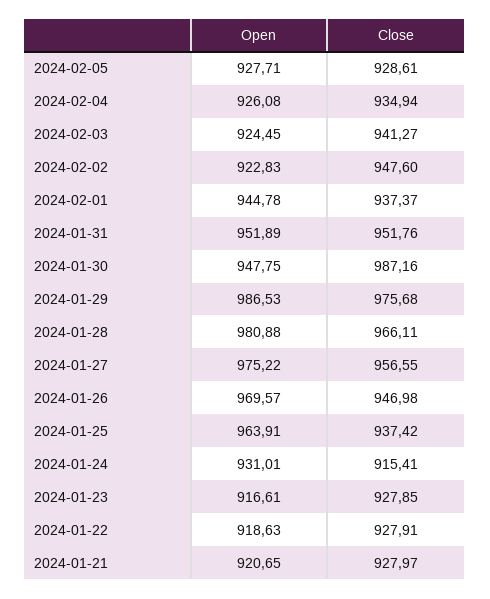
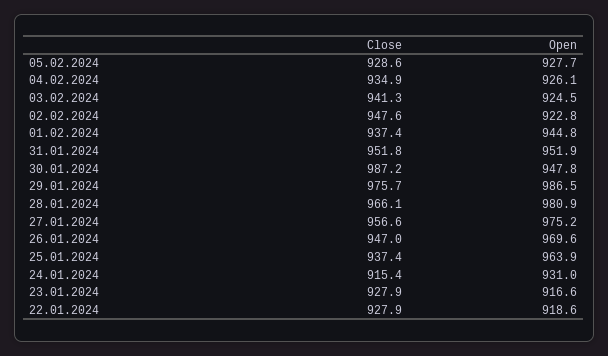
  {
    "Open": {
      "2024-02-05": 927.71,
      "2024-02-04": 926.08,
      "2024-02-03": 924.45,
      "2024-02-02": 922.83,
      "2024-02-01": 944.78,
      "2024-01-31": 951.89,
      "2024-01-30": 947.75,
      "2024-01-29": 986.53,
      "2024-01-28": 980.88,
      "2024-01-27": 975.22,
      "2024-01-26": 969.57,
      "2024-01-25": 963.91,
      "2024-01-24": 931.01,
      "2024-01-23": 916.61,
-     "2024-01-22": 918.63,
+     "2024-01-22": 918.63
-     "2024-01-21": 920.65
    },
    "Close": {
      "2024-02-05": 928.61,
      "2024-02-04": 934.94,
      "2024-02-03": 941.27,
      "2024-02-02": 947.6,
      "2024-02-01": 937.37,
      "2024-01-31": 951.76,
      "2024-01-30": 987.16,
      "2024-01-29": 975.68,
      "2024-01-28": 966.11,
      "2024-01-27": 956.55,
      "2024-01-26": 946.98,
      "2024-01-25": 937.42,
      "2024-01-24": 915.41,
      "2024-01-23": 927.85,
-     "2024-01-22": 927.91,
+     "2024-01-22": 927.91
-     "2024-01-21": 927.97
    }
  }

